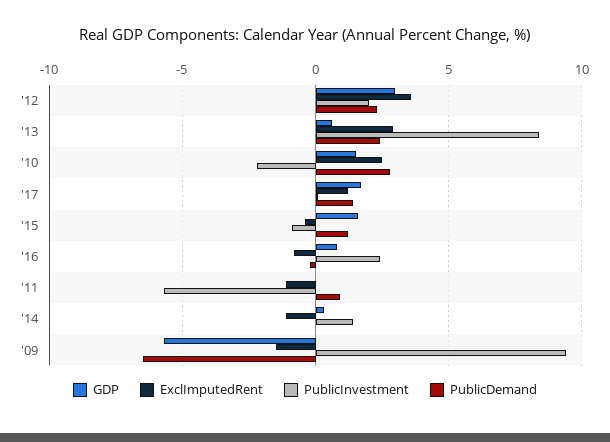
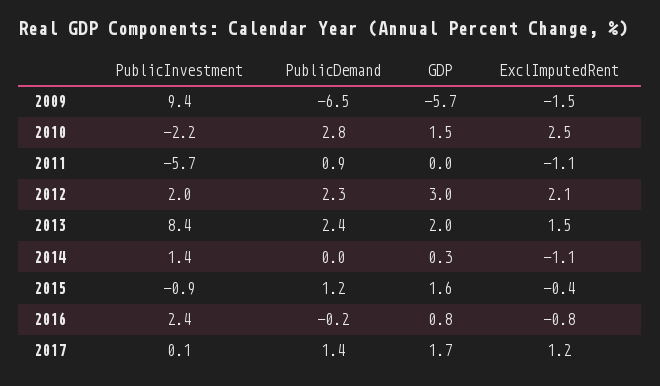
  {
    "GDP": {
      "'12": 3,
-     "'13": 0.5,
+     "'13": 2,
      "'10": 1.5,
      "'17": 1.7,
      "'15": 1.6,
      "'16": 0.8,
      "'11": 0,
      "'14": 0.3,
      "'09": -5.7
    },
    "ExclImputedRent": {
-     "'12": 3.5,
+     "'12": 2.1,
-     "'13": 3,
+     "'13": 1.5,
      "'10": 2.5,
      "'17": 1.2,
      "'15": -0.4,
      "'16": -0.8,
      "'11": -1.1,
      "'14": -1.1,
      "'09": -1.5
    },
    "PublicInvestment": {
      "'12": 2,
      "'13": 8.4,
      "'10": -2.2,
      "'17": 0.1,
      "'15": -0.9,
      "'16": 2.4,
      "'11": -5.7,
      "'14": 1.4,
      "'09": 9.4
    },
    "PublicDemand": {
      "'12": 2.3,
      "'13": 2.4,
      "'10": 2.8,
      "'17": 1.4,
      "'15": 1.2,
      "'16": -0.2,
      "'11": 0.9,
      "'14": 0,
      "'09": -6.5
    }
  }

